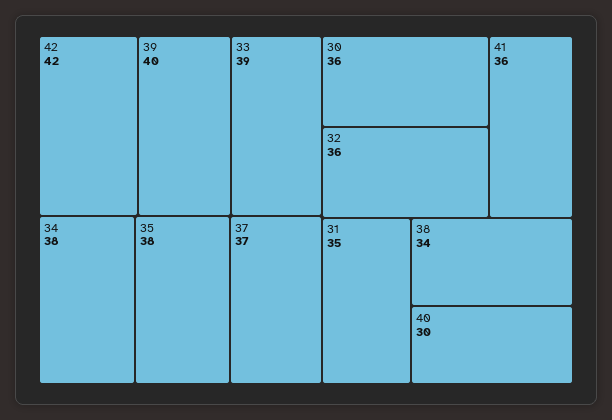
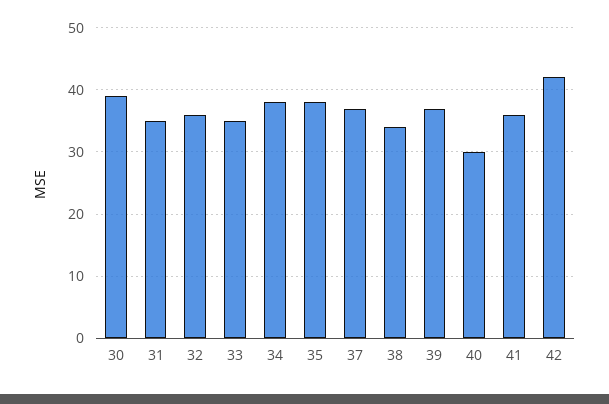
  {
    "42": 42,
-   "39": 40,
+   "39": 37,
-   "33": 39,
+   "33": 35,
    "34": 38,
    "35": 38,
    "37": 37,
-   "30": 36,
+   "30": 39,
    "32": 36,
    "41": 36,
    "31": 35,
    "38": 34,
    "40": 30
  }

